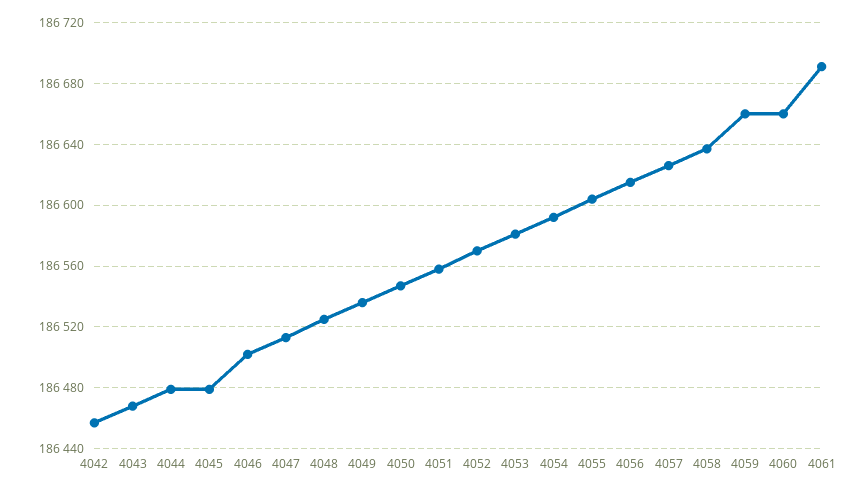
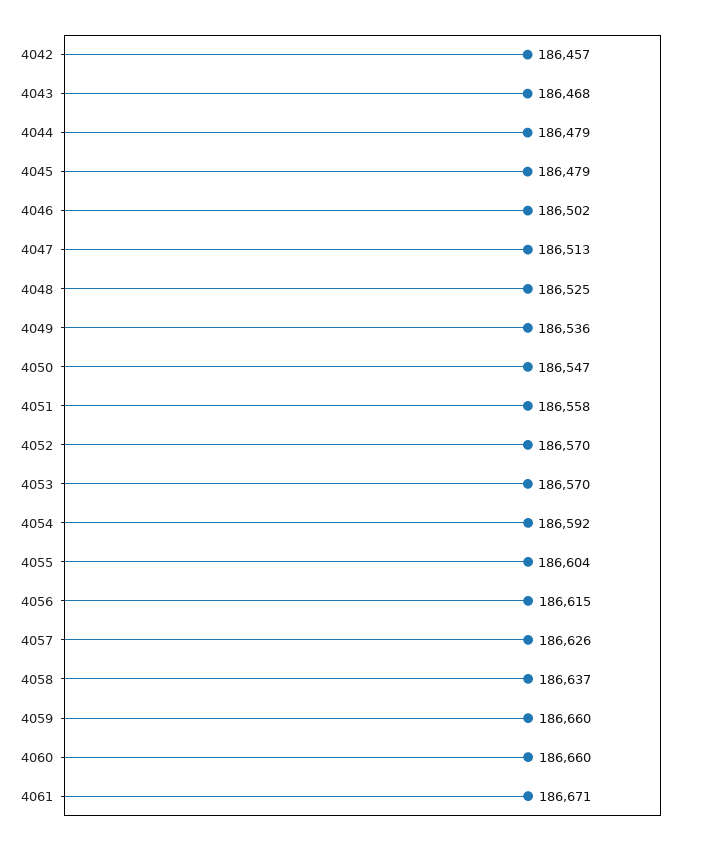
  {
    "4042": 186457,
    "4043": 186468,
    "4044": 186479,
    "4045": 186479,
    "4046": 186502,
    "4047": 186513,
    "4048": 186525,
    "4049": 186536,
    "4050": 186547,
    "4051": 186558,
    "4052": 186570,
-   "4053": 186580,
+   "4053": 186570,
    "4054": 186592,
    "4055": 186604,
    "4056": 186615,
    "4057": 186626,
    "4058": 186637,
    "4059": 186660,
    "4060": 186660,
-   "4061": 186690
+   "4061": 186671
  }

